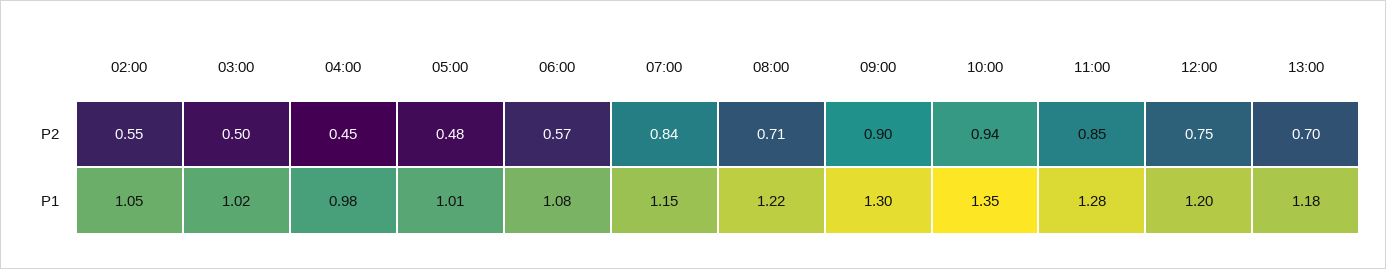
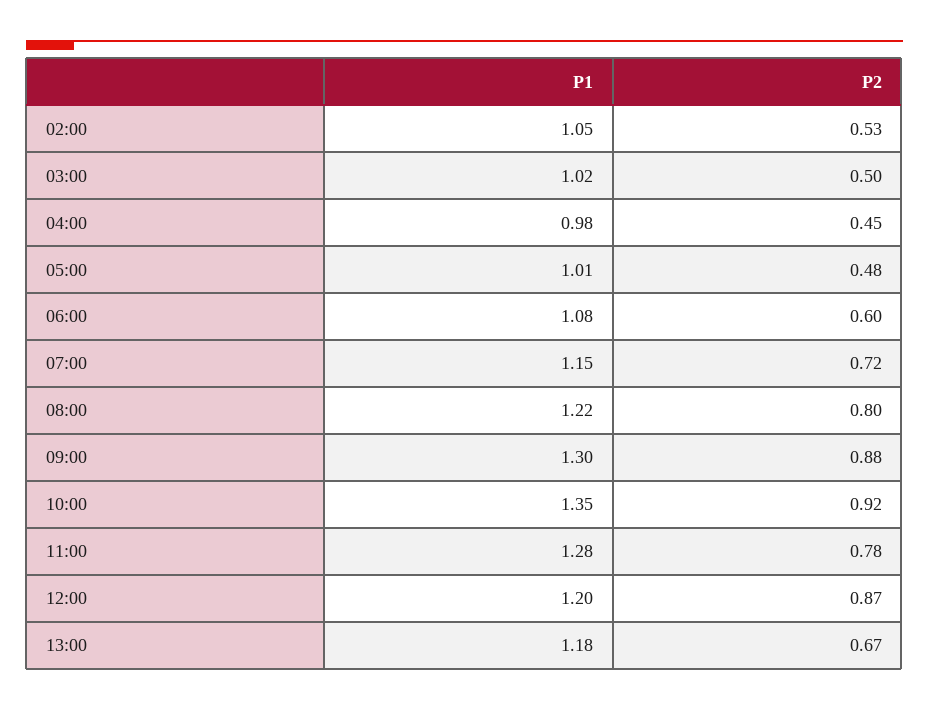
  {
    "02:00": {
-     "P2": 0.55,
+     "P2": 0.53,
      "P1": 1.05
    },
    "03:00": {
      "P2": 0.5,
      "P1": 1.02
    },
    "04:00": {
      "P2": 0.45,
      "P1": 0.98
    },
    "05:00": {
      "P2": 0.48,
      "P1": 1.01
    },
    "06:00": {
-     "P2": 0.57,
+     "P2": 0.6,
      "P1": 1.08
    },
    "07:00": {
-     "P2": 0.84,
+     "P2": 0.72,
      "P1": 1.15
    },
    "08:00": {
-     "P2": 0.71,
+     "P2": 0.8,
      "P1": 1.22
    },
    "09:00": {
-     "P2": 0.9,
+     "P2": 0.88,
      "P1": 1.3
    },
    "10:00": {
-     "P2": 0.94,
+     "P2": 0.92,
      "P1": 1.35
    },
    "11:00": {
-     "P2": 0.85,
+     "P2": 0.78,
      "P1": 1.28
    },
    "12:00": {
-     "P2": 0.75,
+     "P2": 0.87,
      "P1": 1.2
    },
    "13:00": {
-     "P2": 0.7,
+     "P2": 0.67,
      "P1": 1.18
    }
  }

